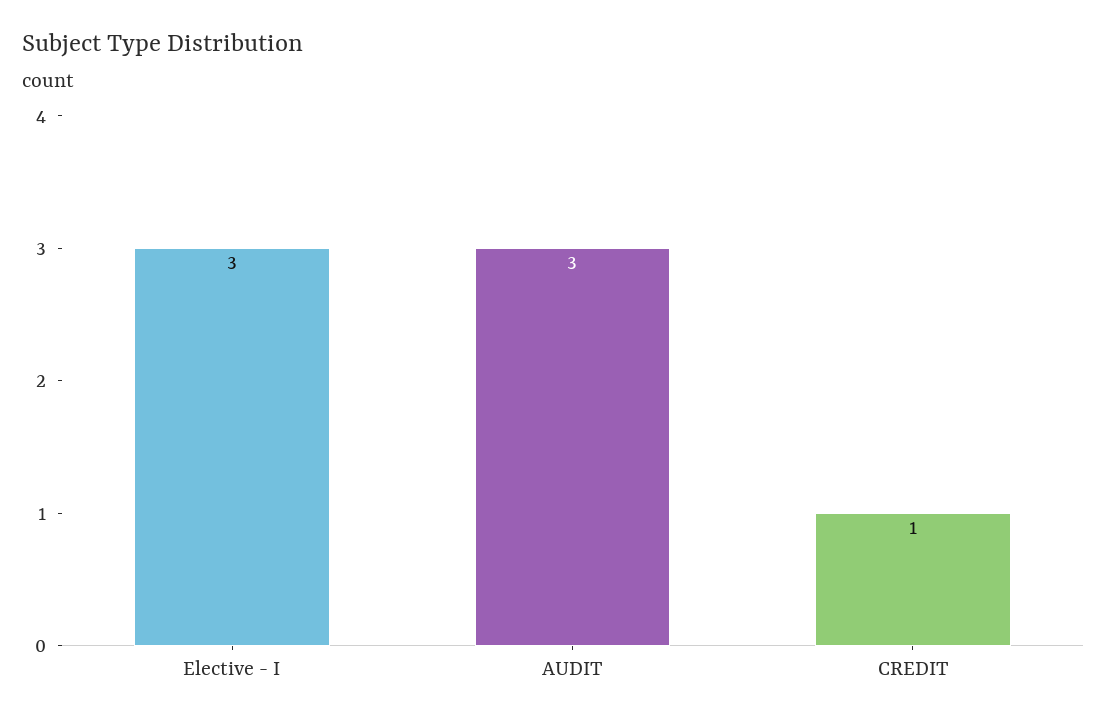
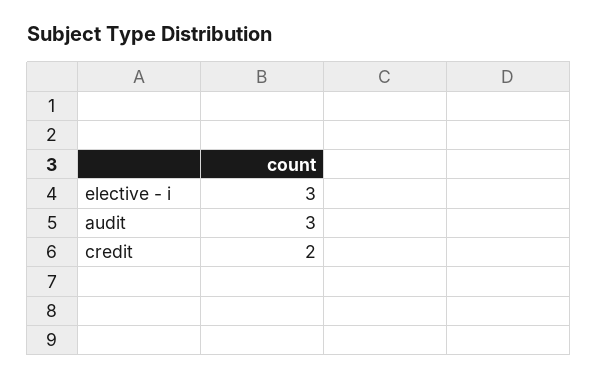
  {
    "Elective - I": 3,
    "AUDIT": 3,
-   "CREDIT": 1
+   "CREDIT": 2
  }

